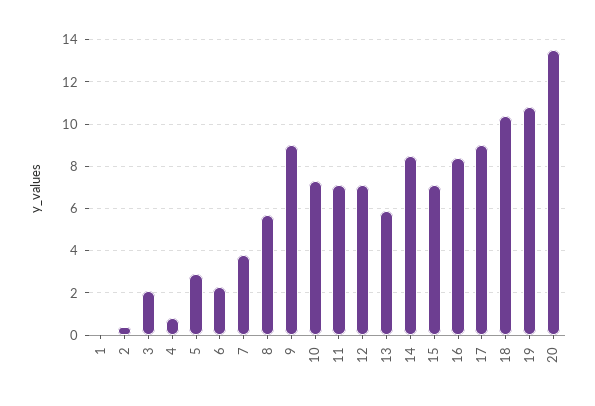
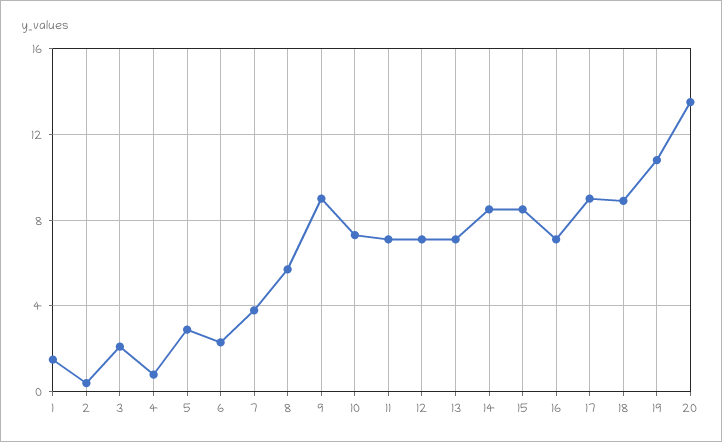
  {
-   "1": 0,
+   "1": 1.5,
    "2": 0.5,
    "3": 2,
    "4": 1,
    "5": 3,
    "6": 2.5,
    "7": 4,
    "8": 5.5,
    "9": 9,
    "10": 7.5,
    "11": 7,
    "12": 7,
-   "13": 6,
+   "13": 7,
    "14": 8.5,
-   "15": 7,
+   "15": 8.5,
-   "16": 8.5,
+   "16": 7,
    "17": 9,
-   "18": 10.5,
+   "18": 9,
    "19": 11,
    "20": 13.5
  }

